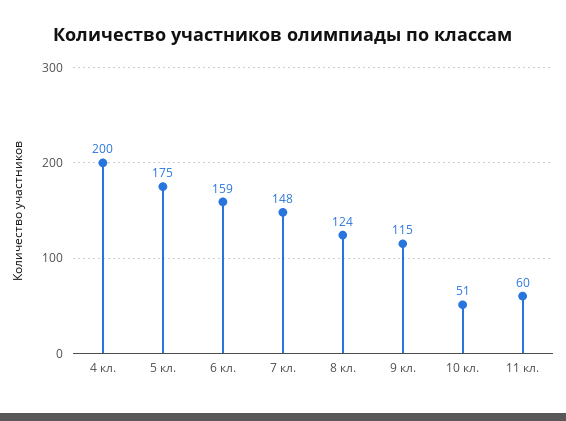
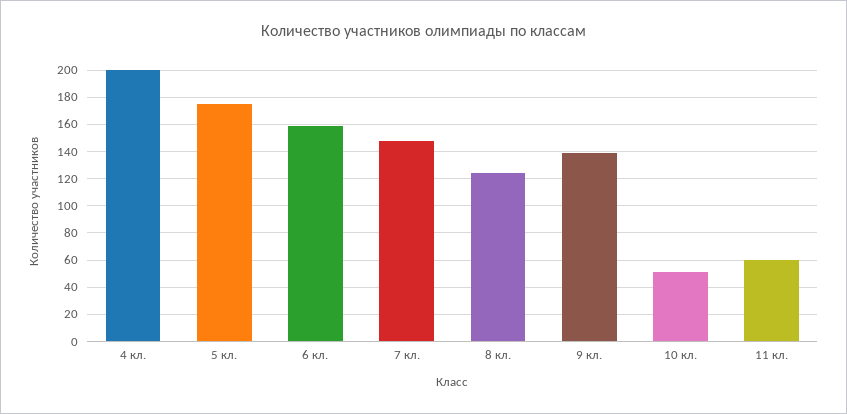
  {
    "4 кл.": 200,
    "5 кл.": 175,
    "6 кл.": 159,
    "7 кл.": 148,
    "8 кл.": 124,
-   "9 кл.": 115,
+   "9 кл.": 140,
    "10 кл.": 51,
    "11 кл.": 60
  }

